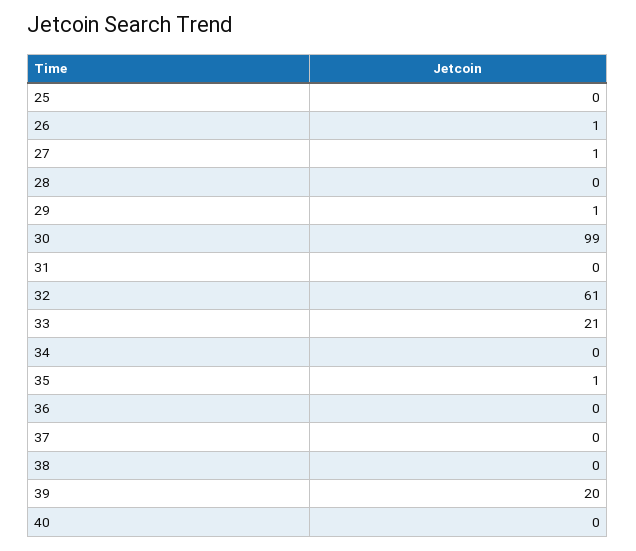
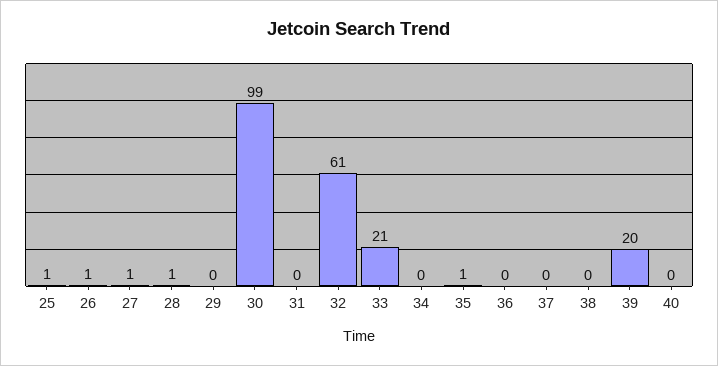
  {
-   "25": 0,
+   "25": 1,
    "26": 1,
    "27": 1,
-   "28": 0,
+   "28": 1,
-   "29": 1,
+   "29": 0,
    "30": 99,
    "31": 0,
    "32": 61,
    "33": 21,
    "34": 0,
    "35": 1,
    "36": 0,
    "37": 0,
    "38": 0,
    "39": 20,
    "40": 0
  }

